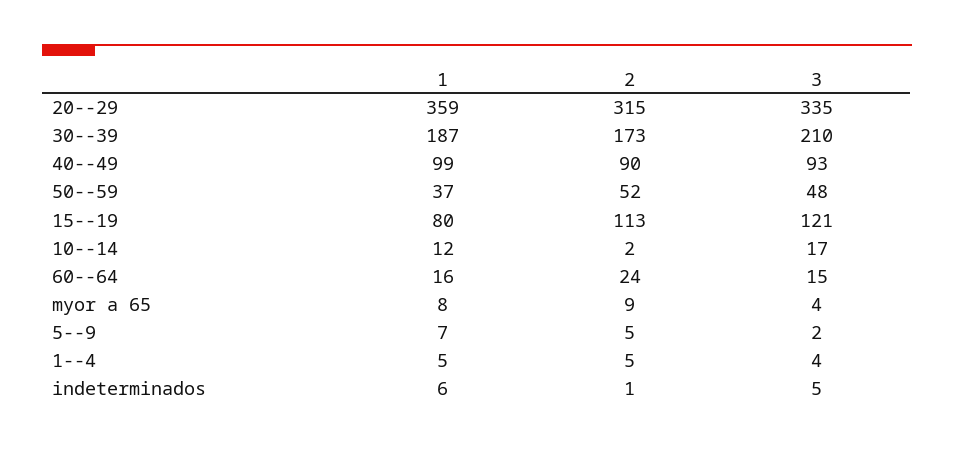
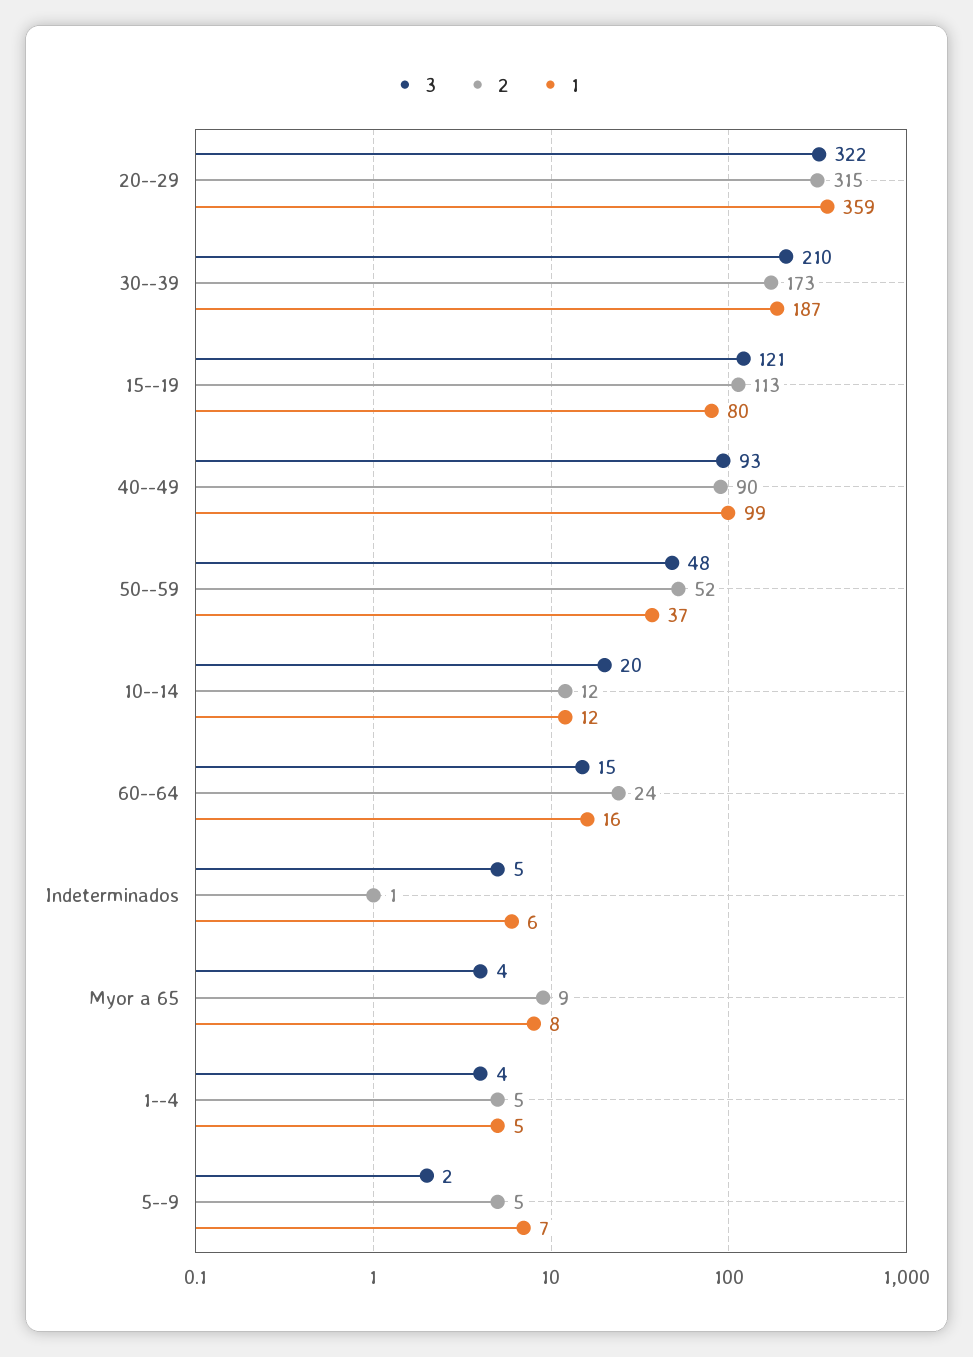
  {
    "1": {
      "20--29": 359,
      "30--39": 187,
      "40--49": 99,
      "50--59": 37,
      "15--19": 80,
      "10--14": 12,
      "60--64": 16,
      "myor a 65": 8,
      "5--9": 7,
      "1--4": 5,
      "indeterminados": 6
    },
    "2": {
      "20--29": 315,
      "30--39": 173,
      "40--49": 90,
      "50--59": 52,
      "15--19": 113,
-     "10--14": 2,
+     "10--14": 12,
      "60--64": 24,
      "myor a 65": 9,
      "5--9": 5,
      "1--4": 5,
      "indeterminados": 1
    },
    "3": {
-     "20--29": 335,
+     "20--29": 322,
      "30--39": 210,
      "40--49": 93,
      "50--59": 48,
      "15--19": 121,
-     "10--14": 17,
+     "10--14": 20,
      "60--64": 15,
      "myor a 65": 4,
      "5--9": 2,
      "1--4": 4,
      "indeterminados": 5
    }
  }

